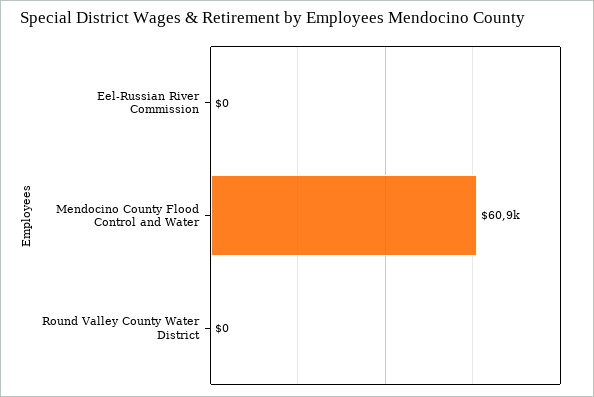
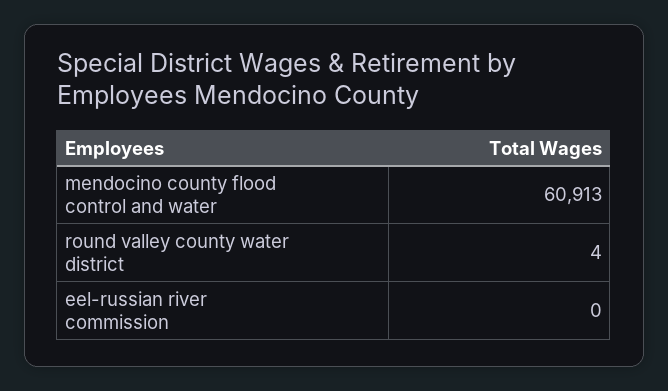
  {
    "Eel-Russian River Commission": 0,
    "Mendocino County Flood Control and Water": 60913,
-   "Round Valley County Water District": 0
+   "Round Valley County Water District": 4
  }

